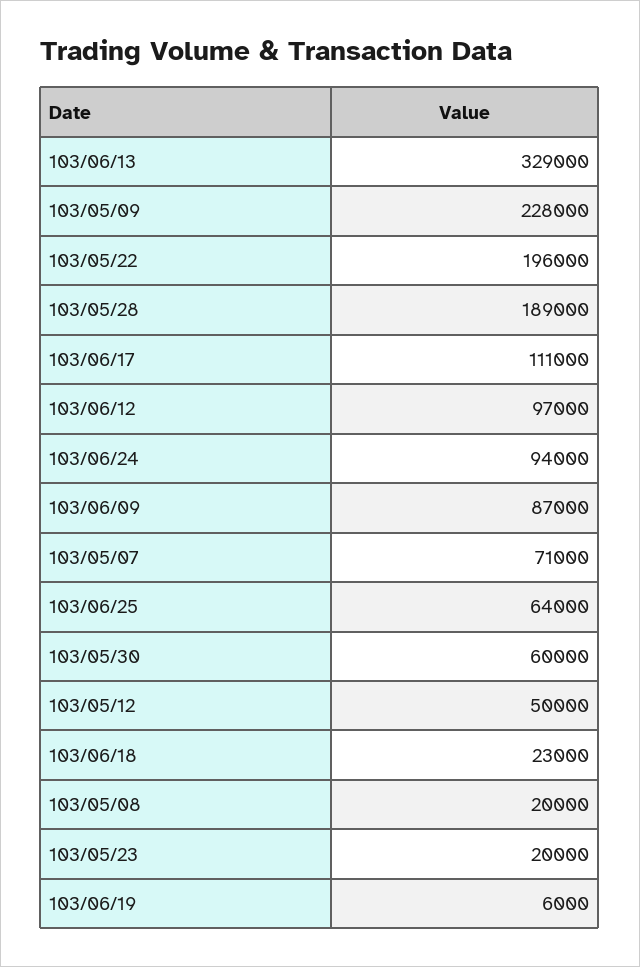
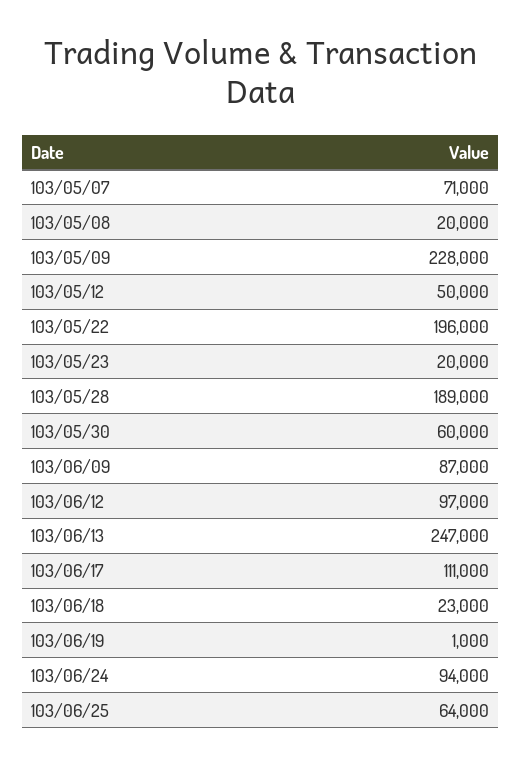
  {
-   "103/06/13": 329000,
+   "103/06/13": 247000,
    "103/05/09": 228000,
    "103/05/22": 196000,
    "103/05/28": 189000,
    "103/06/17": 111000,
    "103/06/12": 97000,
    "103/06/24": 94000,
    "103/06/09": 87000,
    "103/05/07": 71000,
    "103/06/25": 64000,
    "103/05/30": 60000,
    "103/05/12": 50000,
    "103/06/18": 23000,
    "103/05/08": 20000,
    "103/05/23": 20000,
-   "103/06/19": 6000
+   "103/06/19": 1000
  }

